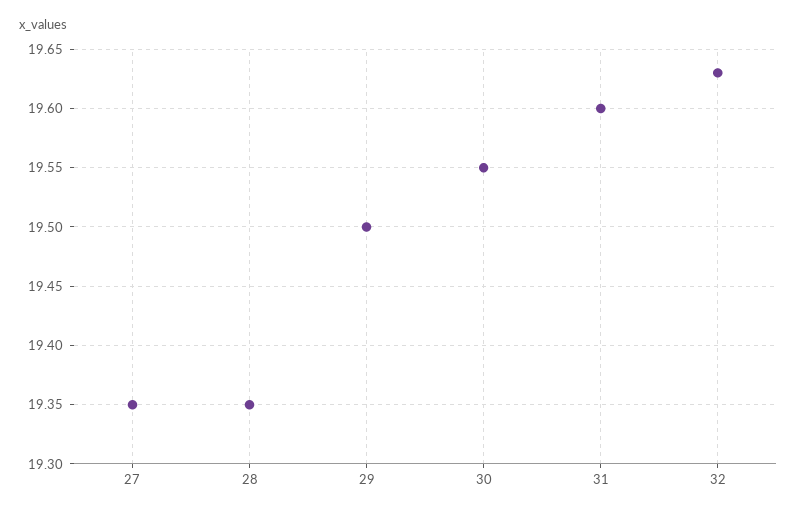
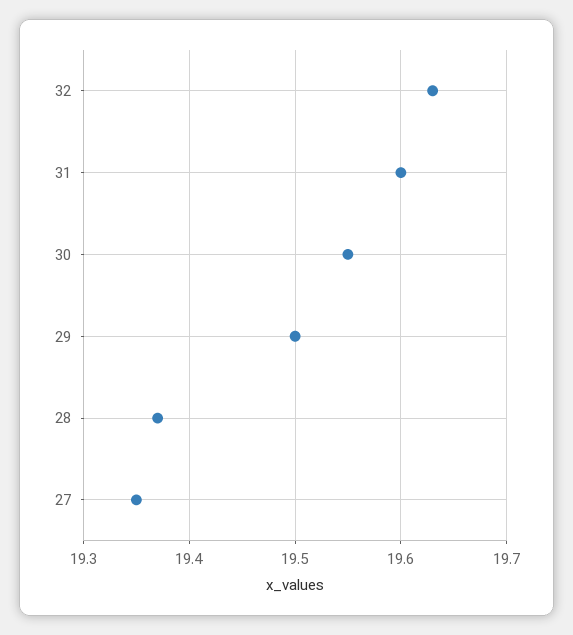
  {
    "27": 19.35,
-   "28": 19.35,
+   "28": 19.37,
    "29": 19.5,
    "30": 19.55,
    "31": 19.6,
    "32": 19.63
  }

